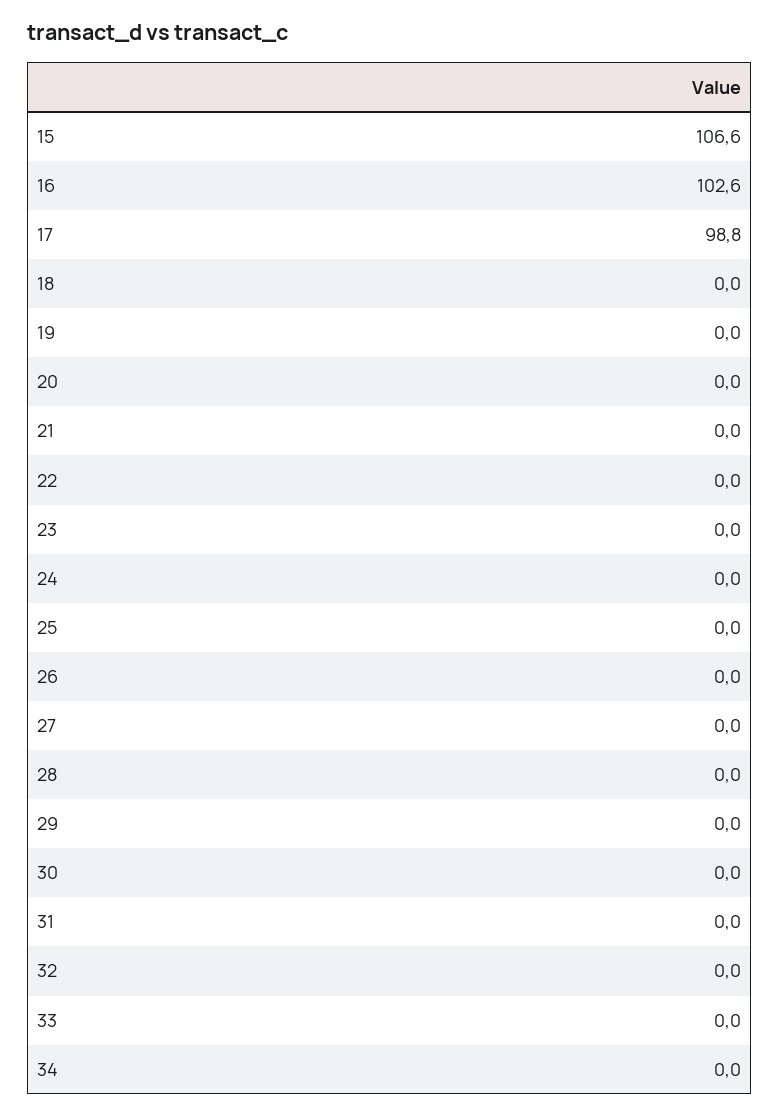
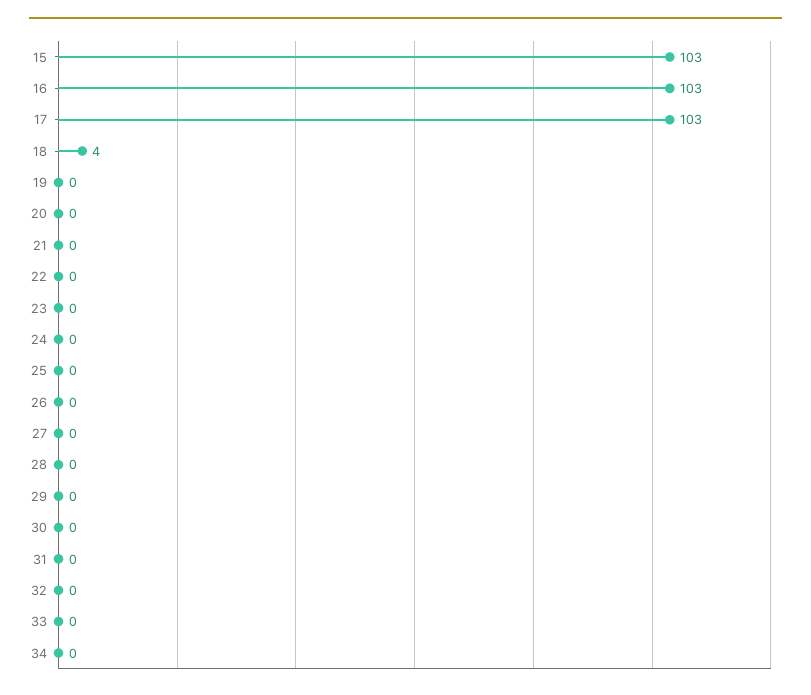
  {
-   "15": 106.6,
+   "15": 103,
    "16": 102.6,
-   "17": 98.8,
+   "17": 103,
-   "18": 0,
+   "18": 4,
    "19": 0,
    "20": 0,
    "21": 0,
    "22": 0,
    "23": 0,
    "24": 0,
    "25": 0,
    "26": 0,
    "27": 0,
    "28": 0,
    "29": 0,
    "30": 0,
    "31": 0,
    "32": 0,
    "33": 0,
    "34": 0
  }

